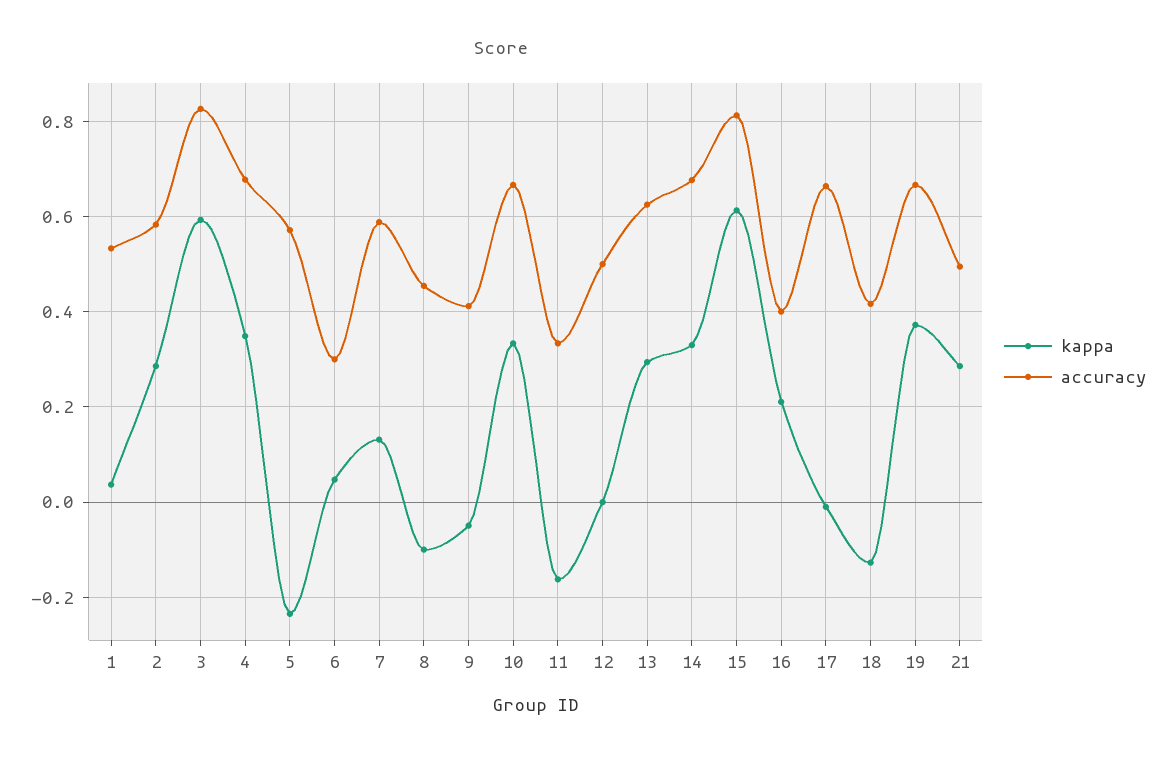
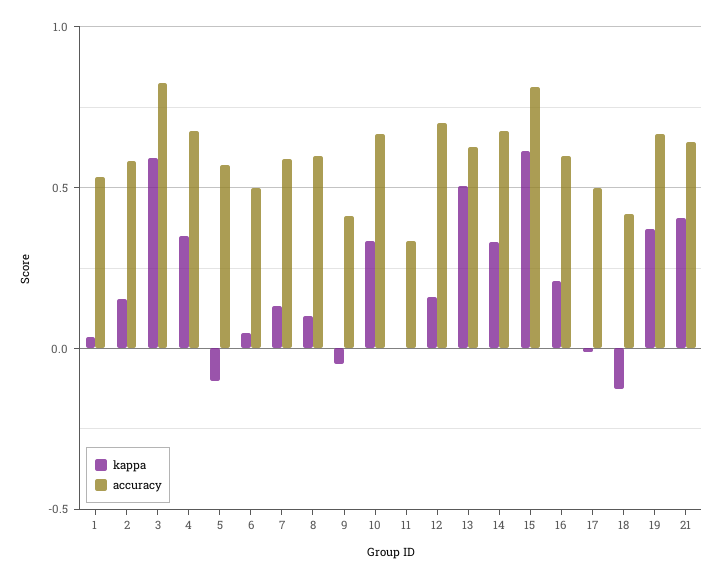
  {
    "kappa": {
      "1": 0.04,
-     "2": 0.28,
+     "2": 0.15,
      "3": 0.6,
      "4": 0.34,
-     "5": -0.24,
+     "5": -0.1,
      "6": 0.04,
      "7": 0.14,
-     "8": -0.1,
+     "8": 0.1,
      "9": -0.04,
      "10": 0.34,
-     "11": -0.16,
+     "11": 0,
-     "12": 0,
+     "12": 0.15,
-     "13": 0.3,
+     "13": 0.5,
      "14": 0.32,
      "15": 0.62,
      "16": 0.22,
      "17": -0.02,
      "18": -0.12,
      "19": 0.38,
-     "21": 0.28
+     "21": 0.4
    },
    "accuracy": {
      "1": 0.54,
      "2": 0.58,
      "3": 0.82,
      "4": 0.68,
      "5": 0.58,
-     "6": 0.3,
+     "6": 0.5,
      "7": 0.58,
-     "8": 0.46,
+     "8": 0.6,
      "9": 0.42,
      "10": 0.66,
      "11": 0.34,
-     "12": 0.5,
+     "12": 0.7,
      "13": 0.62,
      "14": 0.68,
      "15": 0.82,
-     "16": 0.4,
+     "16": 0.6,
-     "17": 0.66,
+     "17": 0.5,
      "18": 0.42,
      "19": 0.66,
-     "21": 0.5
+     "21": 0.65
    }
  }

